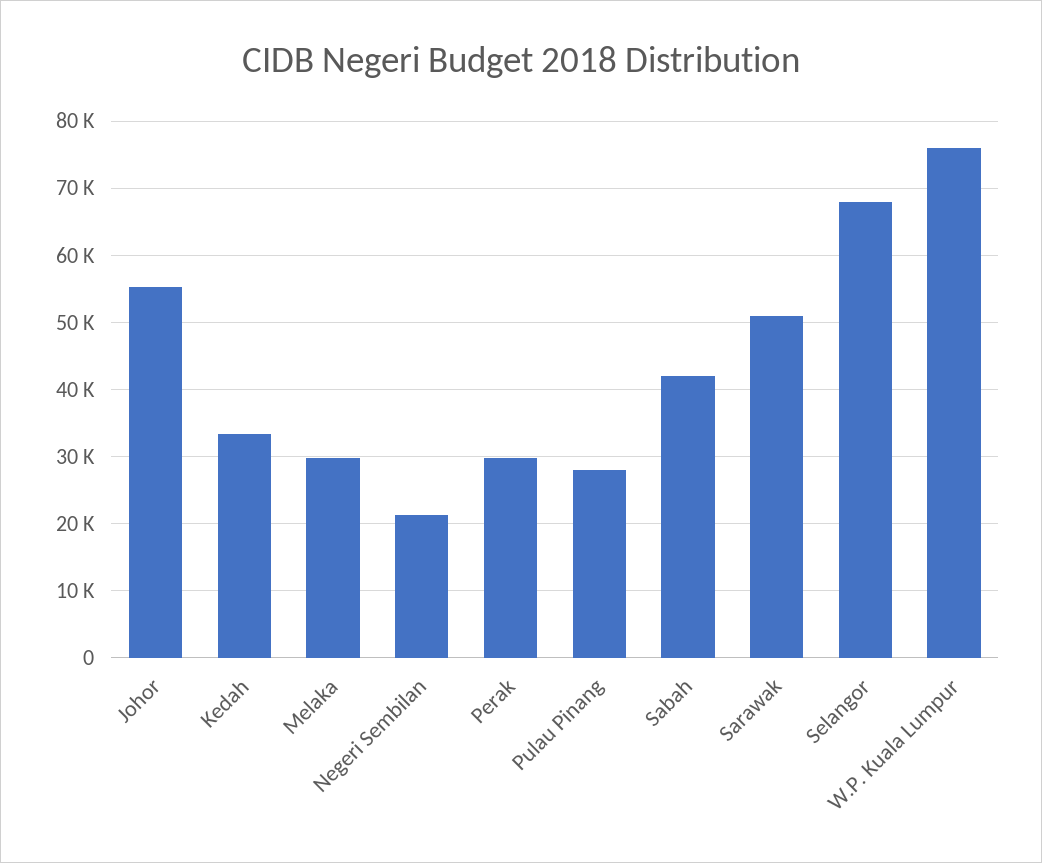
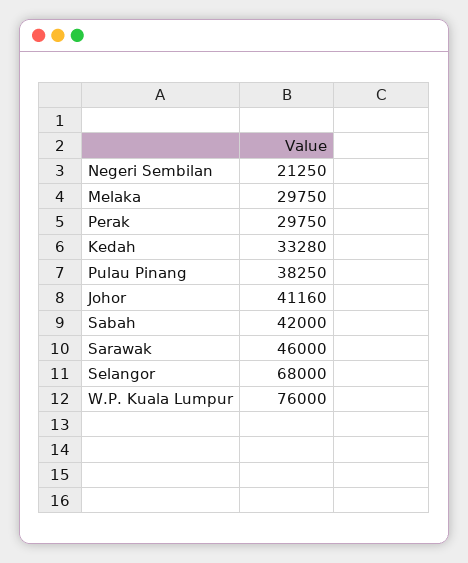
  {
-   "Johor": 55000,
+   "Johor": 41160,
    "Kedah": 33280,
    "Melaka": 29750,
    "Negeri Sembilan": 21250,
    "Perak": 29750,
-   "Pulau Pinang": 28000,
+   "Pulau Pinang": 38250,
    "Sabah": 42000,
-   "Sarawak": 51000,
+   "Sarawak": 46000,
    "Selangor": 68000,
    "W.P. Kuala Lumpur": 76000
  }

